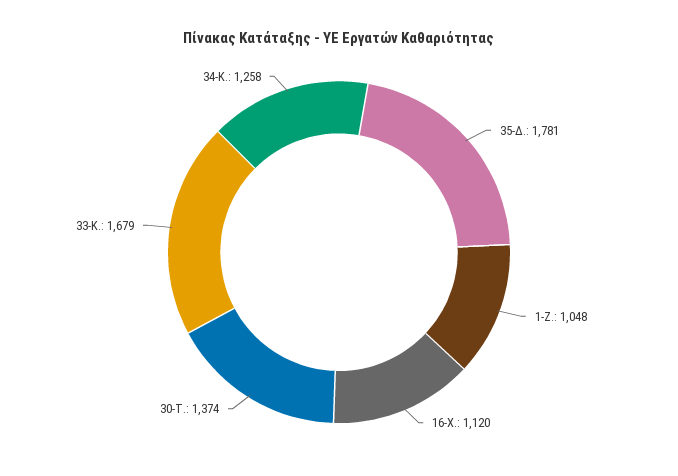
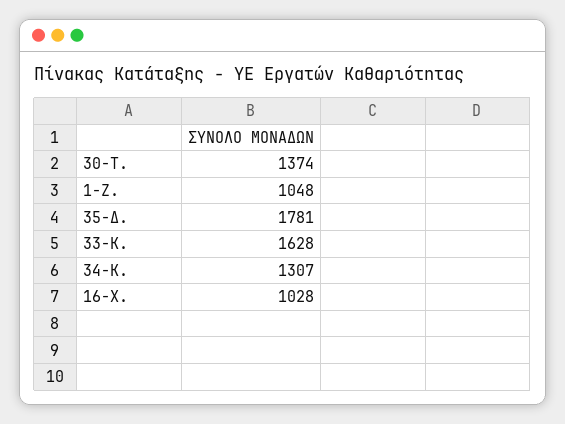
  {
    "35-Δ.": 1781,
    "1-Ζ.": 1048,
-   "16-Χ.": 1120,
+   "16-Χ.": 1028,
    "30-Τ.": 1374,
-   "33-Κ.": 1679,
+   "33-Κ.": 1628,
-   "34-Κ.": 1258
+   "34-Κ.": 1307
  }

